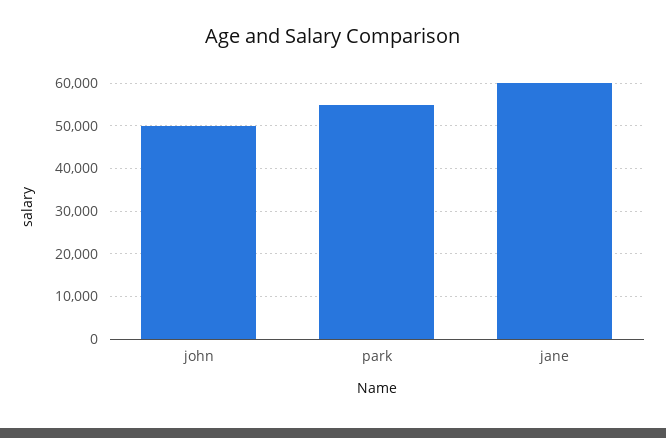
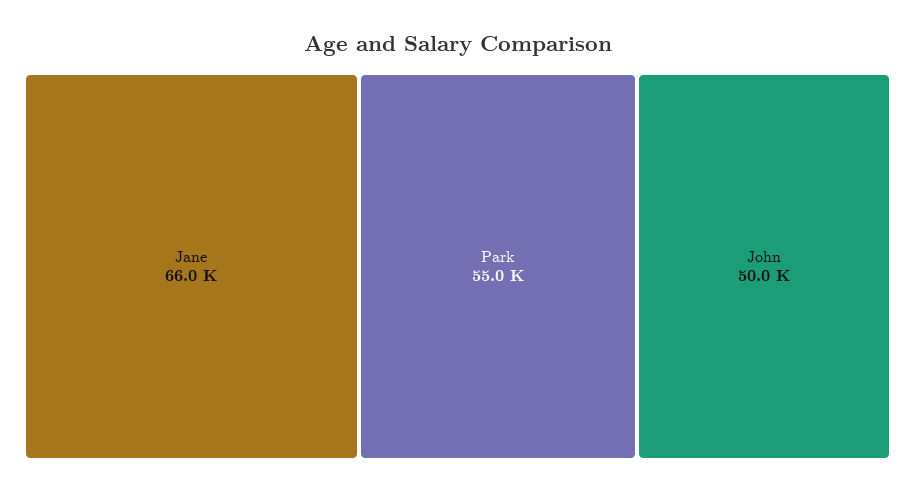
  {
    "john": 50000,
    "park": 55000,
-   "jane": 60000
+   "jane": 66000
  }

